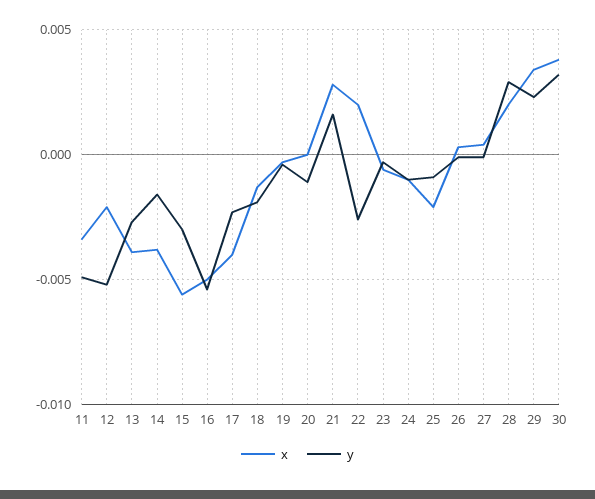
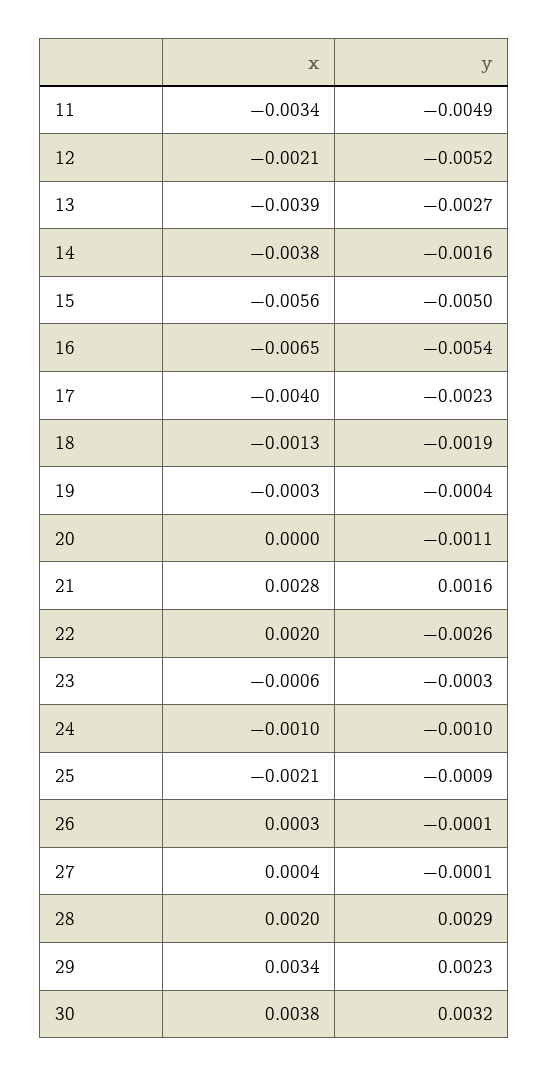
  {
    "x": {
      "11": -0.0034,
      "12": -0.0021,
      "13": -0.0039,
      "14": -0.0038,
      "15": -0.0056,
-     "16": -0.005,
+     "16": -0.0065,
      "17": -0.004,
      "18": -0.0013,
      "19": -0.0003,
      "20": 0,
      "21": 0.0028,
      "22": 0.002,
      "23": -0.0006,
      "24": -0.001,
      "25": -0.0021,
      "26": 0.0003,
      "27": 0.0004,
      "28": 0.002,
      "29": 0.0034,
      "30": 0.0038
    },
    "y": {
      "11": -0.0049,
      "12": -0.0052,
      "13": -0.0027,
      "14": -0.0016,
-     "15": -0.003,
+     "15": -0.005,
      "16": -0.0054,
      "17": -0.0023,
      "18": -0.0019,
      "19": -0.0004,
      "20": -0.0011,
      "21": 0.0016,
      "22": -0.0026,
      "23": -0.0003,
      "24": -0.001,
      "25": -0.0009,
      "26": -0.0001,
      "27": -0.0001,
      "28": 0.0029,
      "29": 0.0023,
      "30": 0.0032
    }
  }

